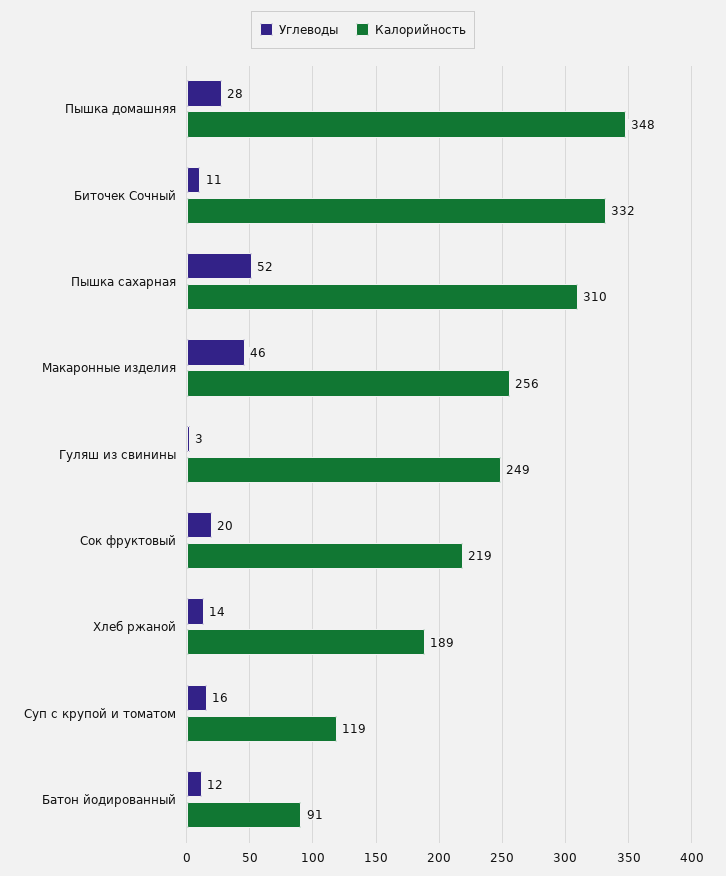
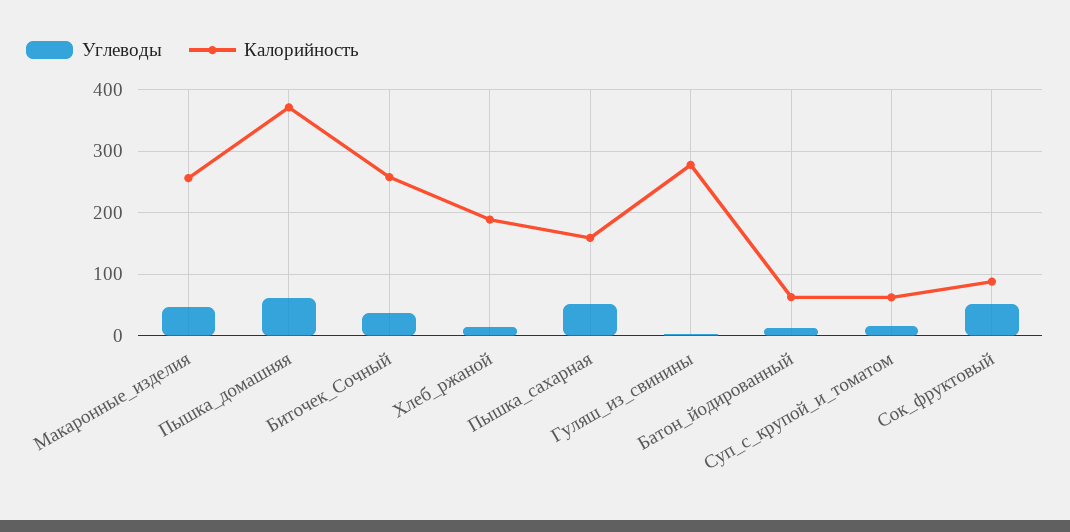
  {
    "Углеводы": {
-     "Пышка домашняя": 28,
+     "Пышка домашняя": 60,
-     "Биточек Сочный": 11,
+     "Биточек Сочный": 40,
      "Пышка сахарная": 52,
      "Макаронные изделия": 46,
      "Гуляш из свинины": 3,
-     "Сок фруктовый": 20,
+     "Сок фруктовый": 50,
      "Хлеб ржаной": 14,
      "Суп с крупой и томатом": 16,
      "Батон йодированный": 12
    },
    "Калорийность": {
-     "Пышка домашняя": 348,
+     "Пышка домашняя": 370,
-     "Биточек Сочный": 332,
+     "Биточек Сочный": 260,
-     "Пышка сахарная": 310,
+     "Пышка сахарная": 160,
      "Макаронные изделия": 256,
-     "Гуляш из свинины": 249,
+     "Гуляш из свинины": 280,
-     "Сок фруктовый": 219,
+     "Сок фруктовый": 90,
      "Хлеб ржаной": 189,
-     "Суп с крупой и томатом": 119,
+     "Суп с крупой и томатом": 60,
-     "Батон йодированный": 91
+     "Батон йодированный": 60
    }
  }

